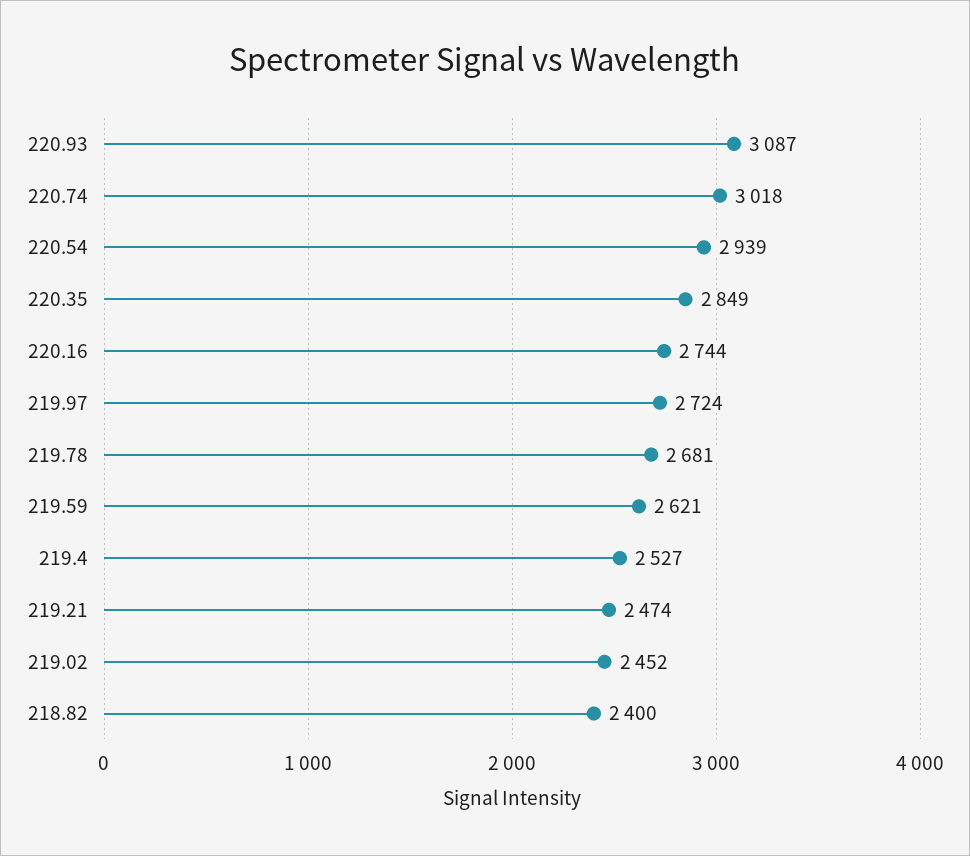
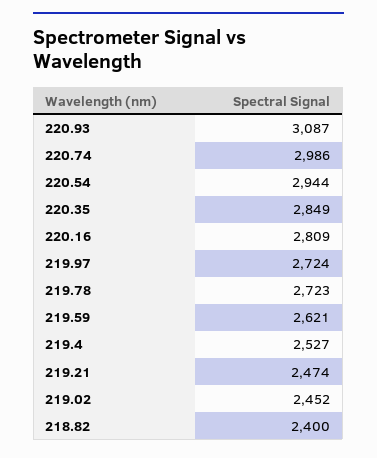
  {
    "220.93": 3087,
-   "220.74": 3018,
+   "220.74": 2986,
-   "220.54": 2939,
+   "220.54": 2944,
    "220.35": 2849,
-   "220.16": 2744,
+   "220.16": 2809,
    "219.97": 2724,
-   "219.78": 2681,
+   "219.78": 2723,
    "219.59": 2621,
    "219.4": 2527,
    "219.21": 2474,
    "219.02": 2452,
    "218.82": 2400
  }

